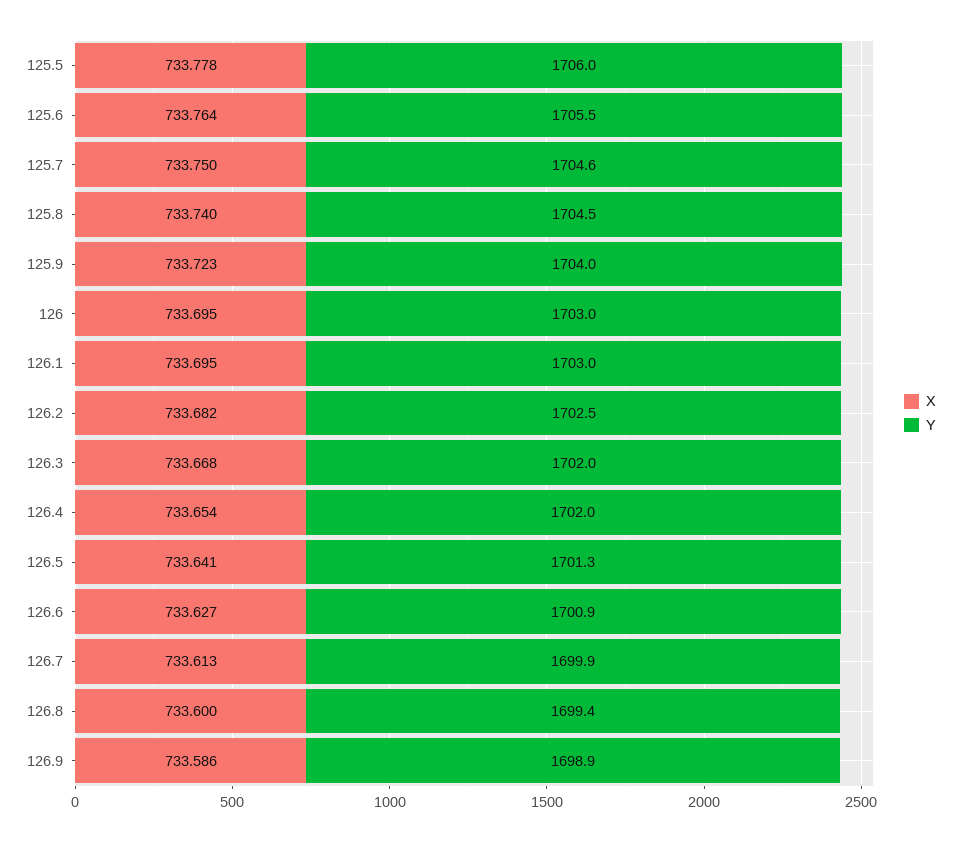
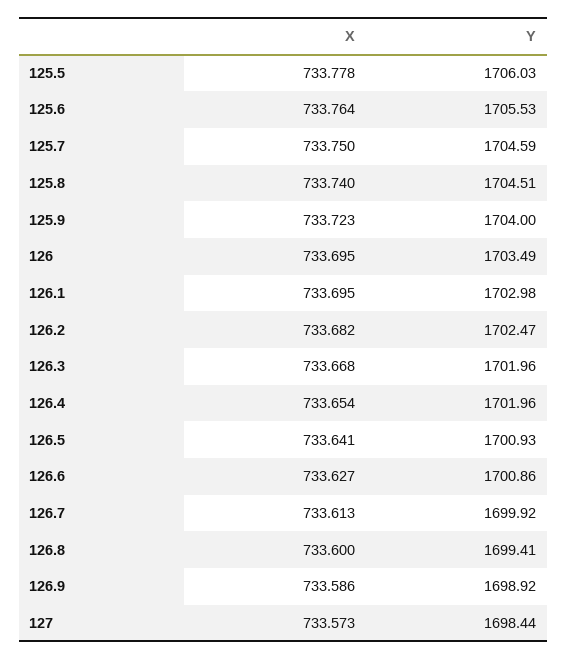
  {
    "X": {
      "125.5": 733.778,
      "125.6": 733.764,
      "125.7": 733.75,
      "125.8": 733.74,
      "125.9": 733.723,
      "126": 733.695,
      "126.1": 733.695,
      "126.2": 733.682,
      "126.3": 733.668,
      "126.4": 733.654,
      "126.5": 733.641,
      "126.6": 733.627,
      "126.7": 733.613,
      "126.8": 733.6,
-     "126.9": 733.586
+     "126.9": 733.586,
+     "127": 733.573
    },
    "Y": {
      "125.5": 1706.03,
      "125.6": 1705.53,
      "125.7": 1704.59,
      "125.8": 1704.51,
      "125.9": 1704,
-     "126": 1703,
+     "126": 1703.49,
      "126.1": 1702.98,
      "126.2": 1702.47,
      "126.3": 1701.96,
      "126.4": 1701.96,
-     "126.5": 1701.3,
+     "126.5": 1700.93,
      "126.6": 1700.86,
      "126.7": 1699.92,
      "126.8": 1699.41,
-     "126.9": 1698.92
+     "126.9": 1698.92,
+     "127": 1698.44
    }
  }

